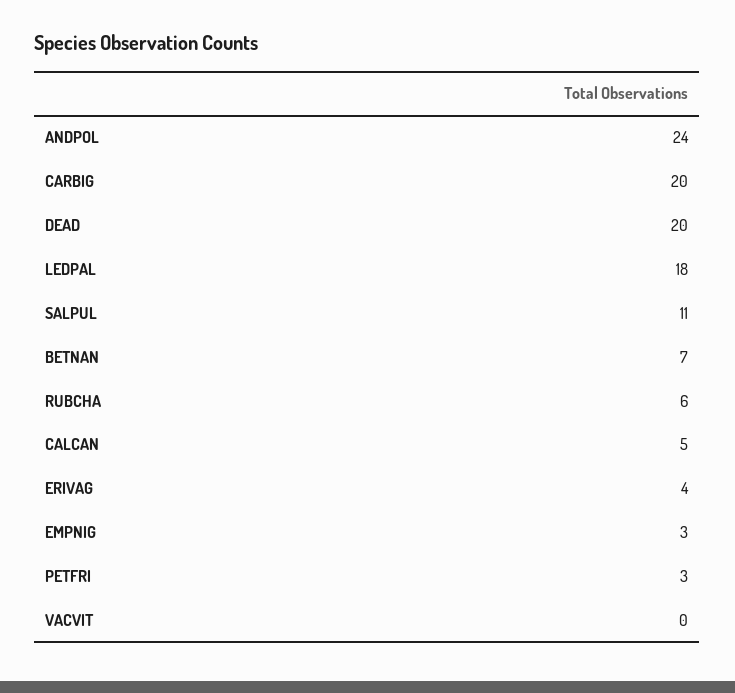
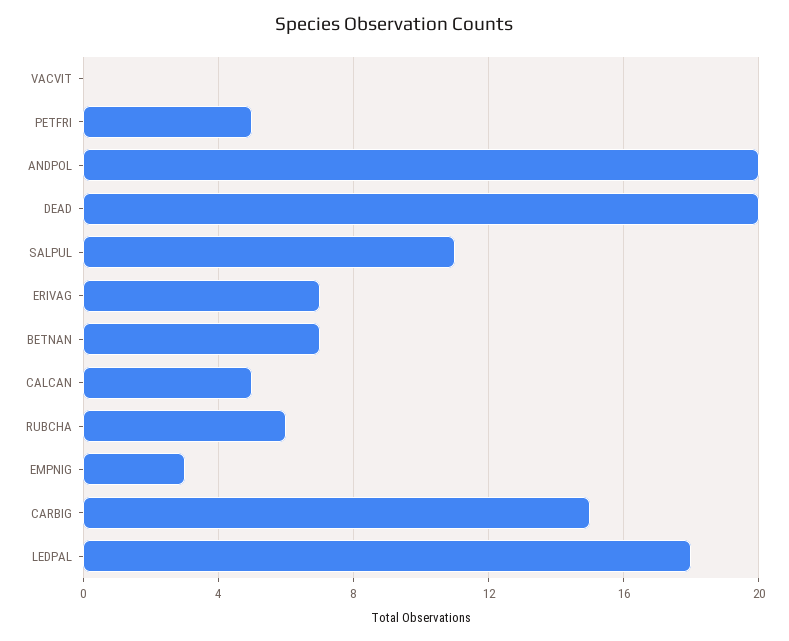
  {
-   "ANDPOL": 24,
+   "ANDPOL": 20,
-   "CARBIG": 20,
+   "CARBIG": 15,
    "DEAD": 20,
    "LEDPAL": 18,
    "SALPUL": 11,
    "BETNAN": 7,
    "RUBCHA": 6,
    "CALCAN": 5,
-   "ERIVAG": 4,
+   "ERIVAG": 7,
    "EMPNIG": 3,
-   "PETFRI": 3,
+   "PETFRI": 5,
    "VACVIT": 0
  }

